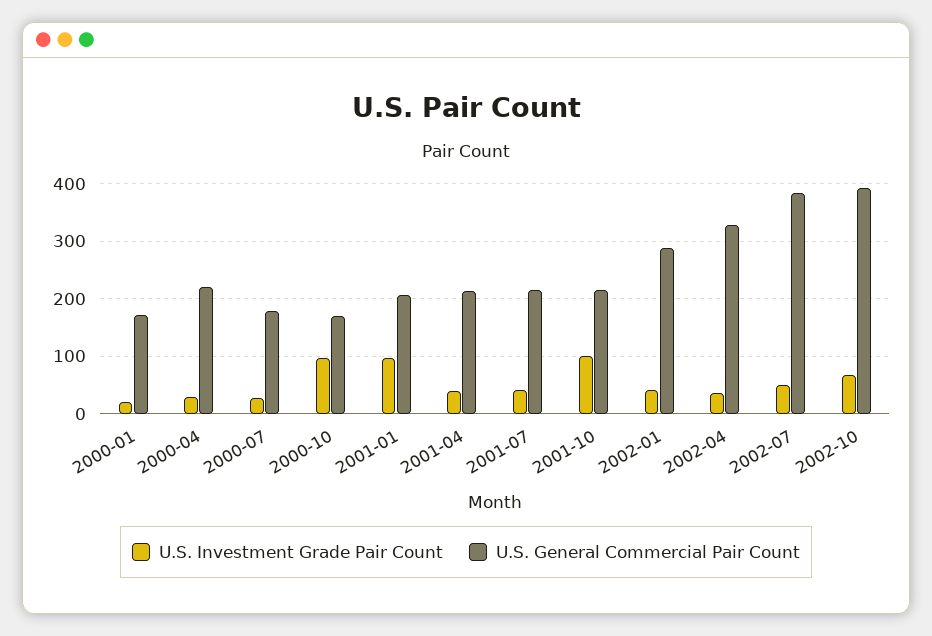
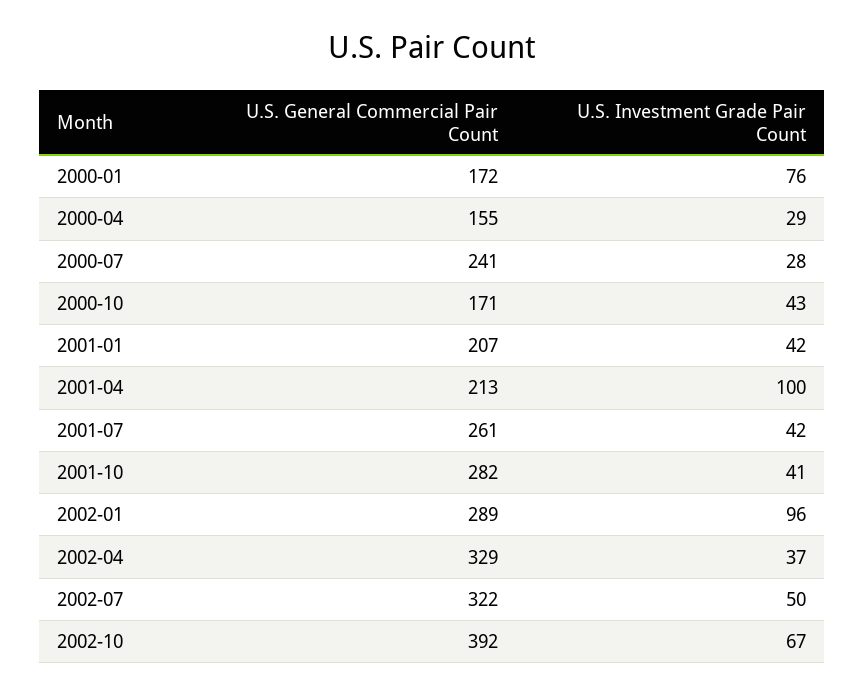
  {
    "U.S. Investment Grade Pair Count": {
-     "2000-01": 20,
+     "2000-01": 76,
      "2000-04": 29,
      "2000-07": 28,
-     "2000-10": 100,
+     "2000-10": 43,
-     "2001-01": 100,
+     "2001-01": 42,
-     "2001-04": 40,
+     "2001-04": 100,
      "2001-07": 42,
-     "2001-10": 100,
+     "2001-10": 41,
-     "2002-01": 40,
+     "2002-01": 96,
      "2002-04": 37,
      "2002-07": 50,
      "2002-10": 67
    },
    "U.S. General Commercial Pair Count": {
      "2000-01": 172,
-     "2000-04": 220,
+     "2000-04": 155,
-     "2000-07": 180,
+     "2000-07": 241,
      "2000-10": 171,
      "2001-01": 207,
      "2001-04": 213,
-     "2001-07": 220,
+     "2001-07": 261,
-     "2001-10": 220,
+     "2001-10": 282,
      "2002-01": 289,
      "2002-04": 329,
-     "2002-07": 380,
+     "2002-07": 322,
      "2002-10": 392
    }
  }

